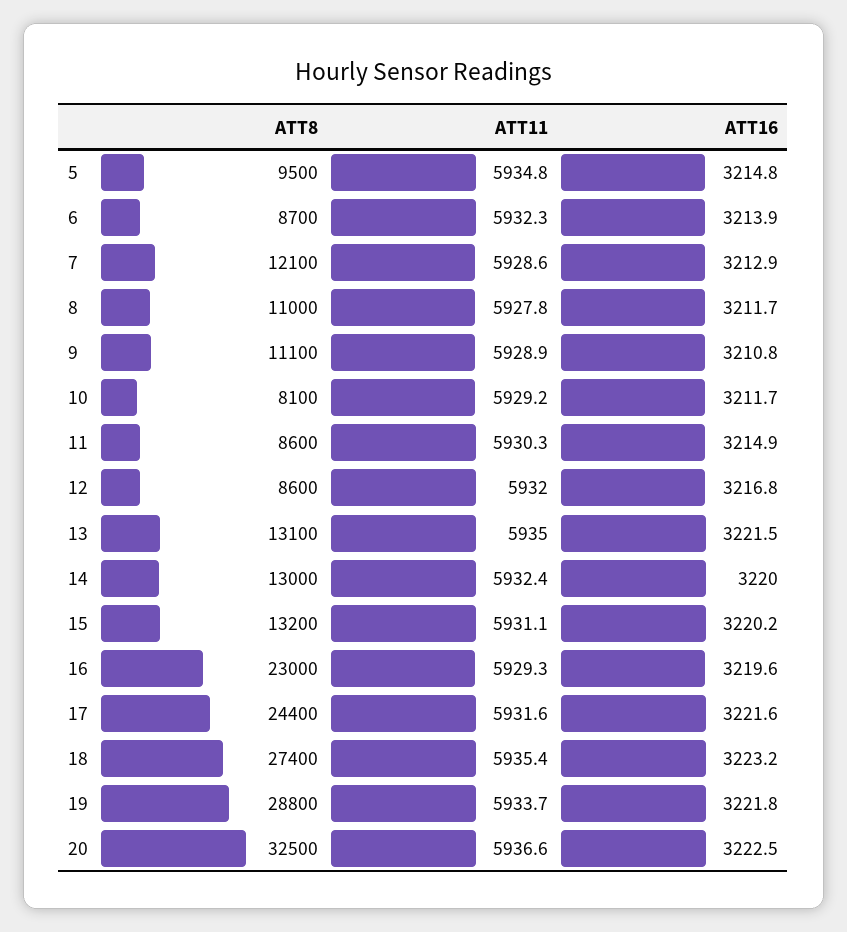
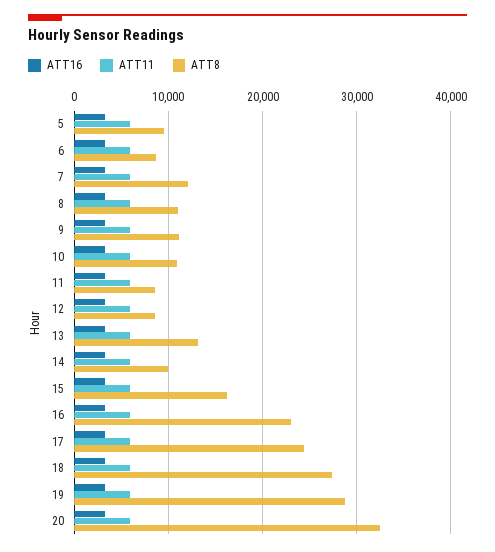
  {
    "ATT8": {
      "5": 9500,
      "6": 8700,
      "7": 12100,
      "8": 11000,
      "9": 11100,
-     "10": 8100,
+     "10": 11000,
      "11": 8600,
      "12": 8600,
      "13": 13100,
-     "14": 13000,
+     "14": 10000,
-     "15": 13200,
+     "15": 16000,
      "16": 23000,
      "17": 24400,
      "18": 27400,
      "19": 28800,
      "20": 32500
    },
    "ATT11": {
      "5": 5934.8,
      "6": 5932.3,
      "7": 5928.6,
      "8": 5927.8,
      "9": 5928.9,
      "10": 5929.2,
      "11": 5930.3,
      "12": 5932,
      "13": 5935,
      "14": 5932.4,
      "15": 5931.1,
      "16": 5929.3,
      "17": 5931.6,
      "18": 5935.4,
      "19": 5933.7,
      "20": 5936.6
    },
    "ATT16": {
      "5": 3214.8,
      "6": 3213.9,
      "7": 3212.9,
      "8": 3211.7,
      "9": 3210.8,
      "10": 3211.7,
      "11": 3214.9,
      "12": 3216.8,
      "13": 3221.5,
      "14": 3220,
      "15": 3220.2,
      "16": 3219.6,
      "17": 3221.6,
      "18": 3223.2,
      "19": 3221.8,
      "20": 3222.5
    }
  }

